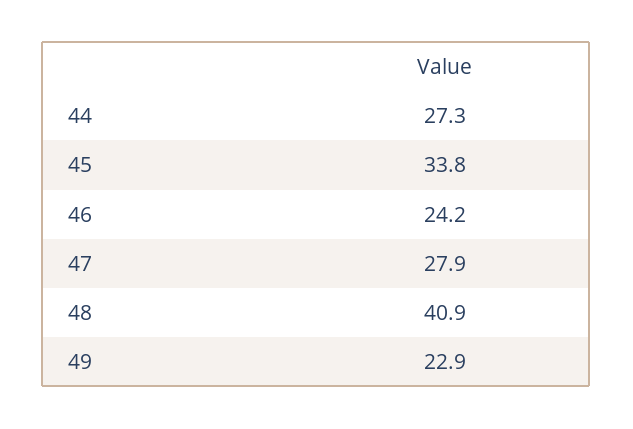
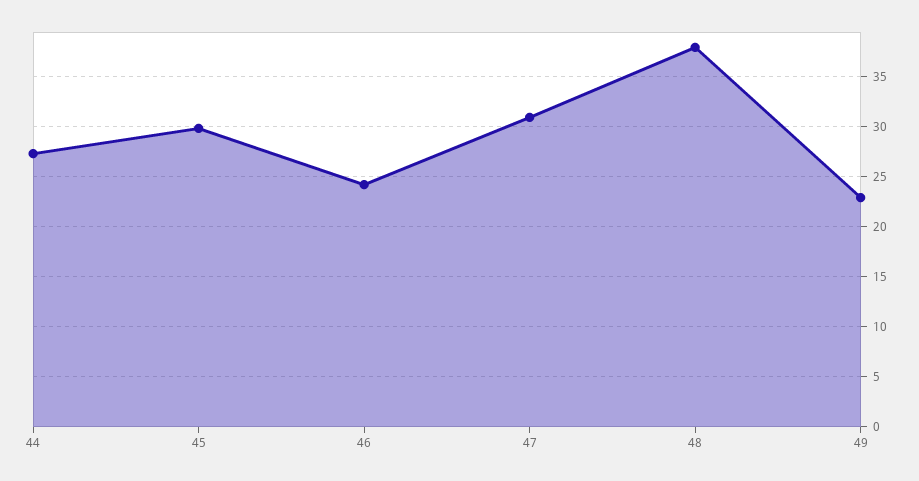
  {
    "44": 27.3,
-   "45": 33.8,
+   "45": 30,
    "46": 24.2,
-   "47": 27.9,
+   "47": 31,
-   "48": 40.9,
+   "48": 38,
    "49": 22.9
  }

